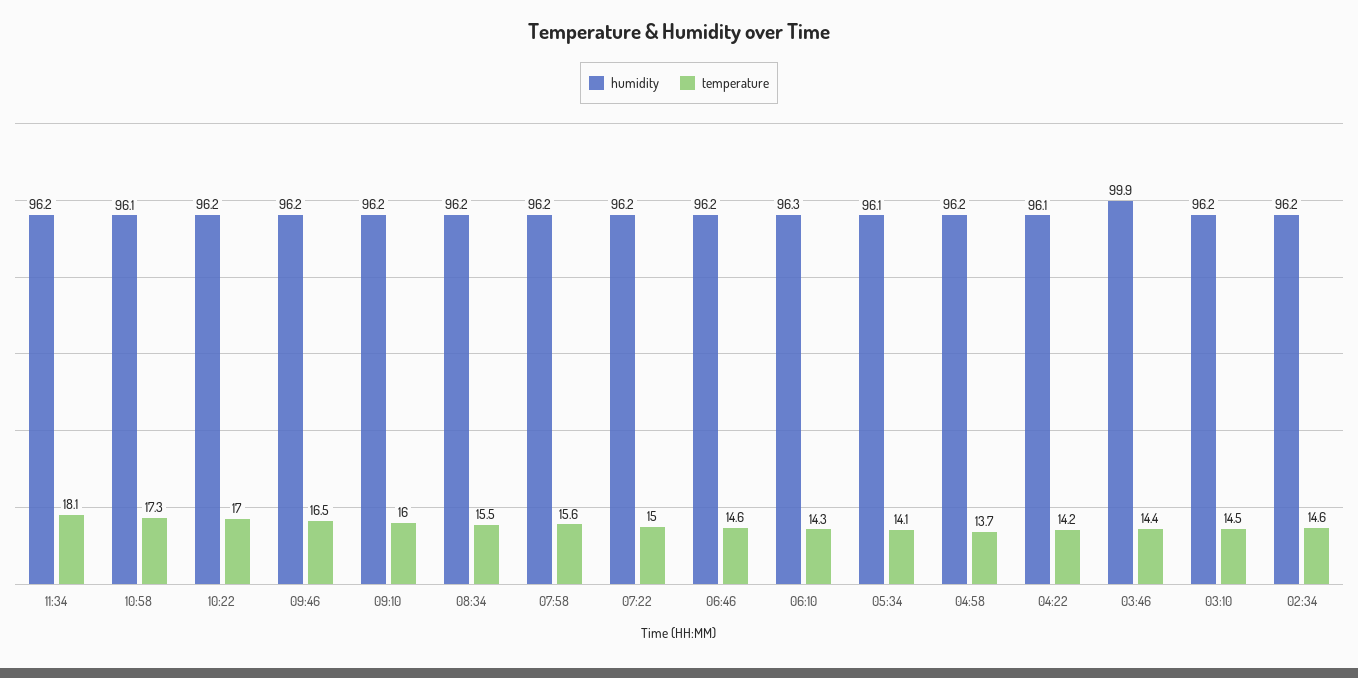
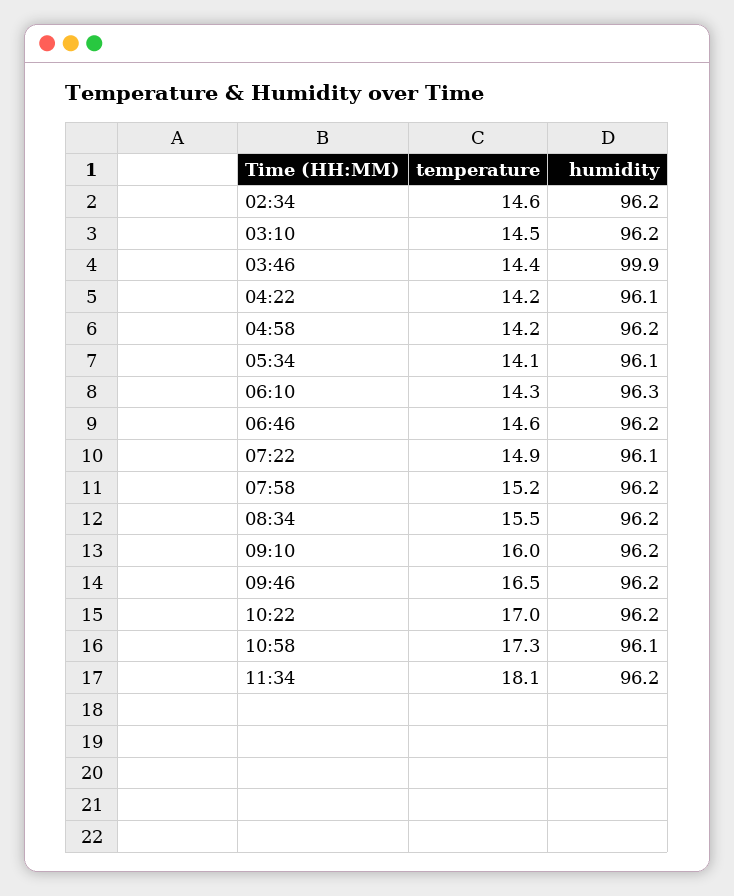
  {
    "humidity": {
      "11:34": 96.2,
      "10:58": 96.1,
      "10:22": 96.2,
      "09:46": 96.2,
      "09:10": 96.2,
      "08:34": 96.2,
      "07:58": 96.2,
-     "07:22": 96.2,
+     "07:22": 96.1,
      "06:46": 96.2,
      "06:10": 96.3,
      "05:34": 96.1,
      "04:58": 96.2,
      "04:22": 96.1,
      "03:46": 99.9,
      "03:10": 96.2,
      "02:34": 96.2
    },
    "temperature": {
      "11:34": 18.1,
      "10:58": 17.3,
      "10:22": 17,
      "09:46": 16.5,
      "09:10": 16,
      "08:34": 15.5,
-     "07:58": 15.6,
+     "07:58": 15.2,
-     "07:22": 15,
+     "07:22": 14.9,
      "06:46": 14.6,
      "06:10": 14.3,
      "05:34": 14.1,
-     "04:58": 13.7,
+     "04:58": 14.2,
      "04:22": 14.2,
      "03:46": 14.4,
      "03:10": 14.5,
      "02:34": 14.6
    }
  }

